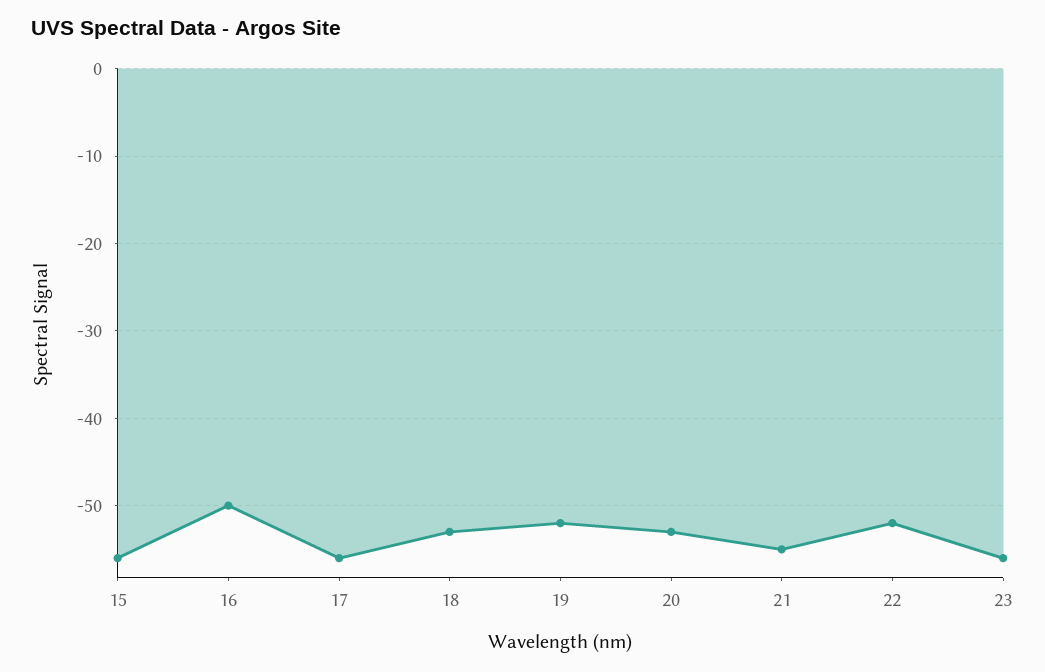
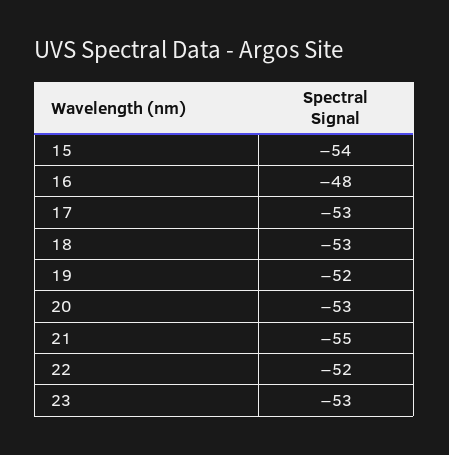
  {
-   "15": -56,
+   "15": -54,
-   "16": -50,
+   "16": -48,
-   "17": -56,
+   "17": -53,
    "18": -53,
    "19": -52,
    "20": -53,
    "21": -55,
    "22": -52,
-   "23": -56
+   "23": -53
  }

